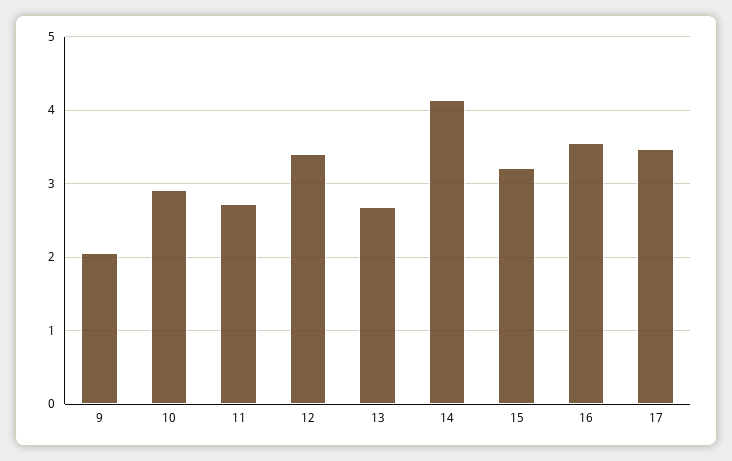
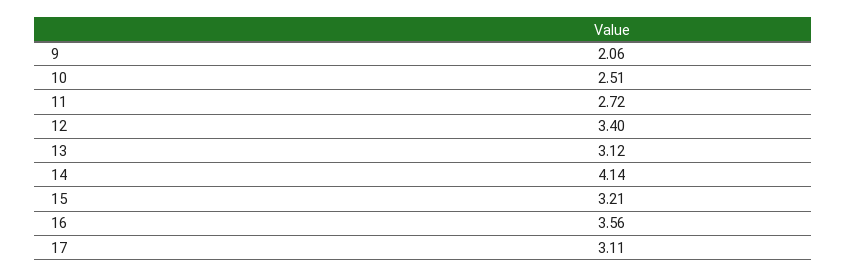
  {
    "9": 2.06,
-   "10": 2.9,
+   "10": 2.51,
    "11": 2.72,
    "12": 3.4,
-   "13": 2.7,
+   "13": 3.12,
    "14": 4.14,
    "15": 3.21,
    "16": 3.56,
-   "17": 3.5
+   "17": 3.11
  }

